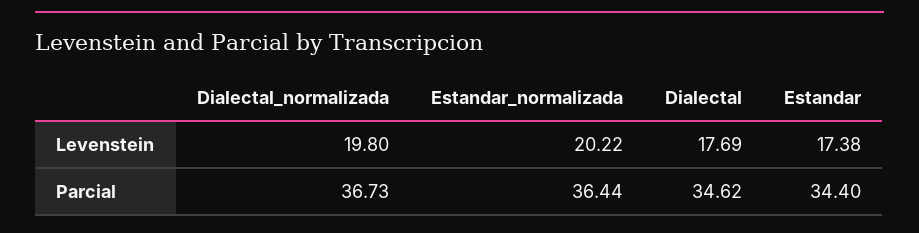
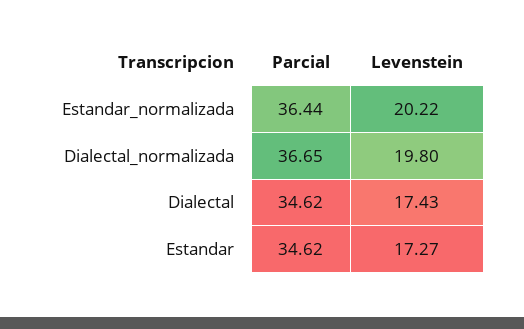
  {
    "Dialectal_normalizada": {
      "Levenstein": 19.8,
-     "Parcial": 36.73
+     "Parcial": 36.65
    },
    "Estandar_normalizada": {
      "Levenstein": 20.22,
      "Parcial": 36.44
    },
    "Dialectal": {
-     "Levenstein": 17.69,
+     "Levenstein": 17.43,
      "Parcial": 34.62
    },
    "Estandar": {
-     "Levenstein": 17.38,
+     "Levenstein": 17.27,
-     "Parcial": 34.4
+     "Parcial": 34.62
    }
  }

